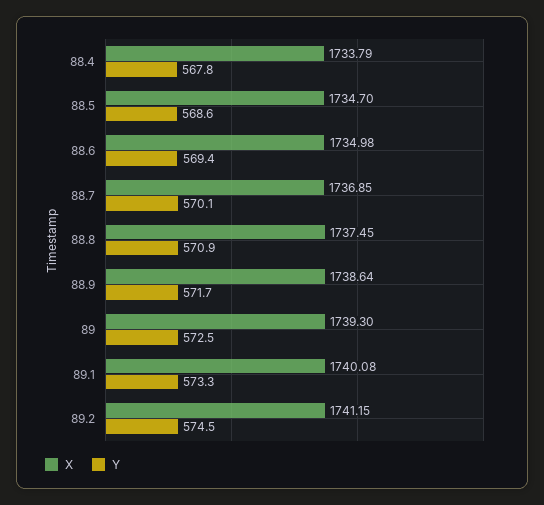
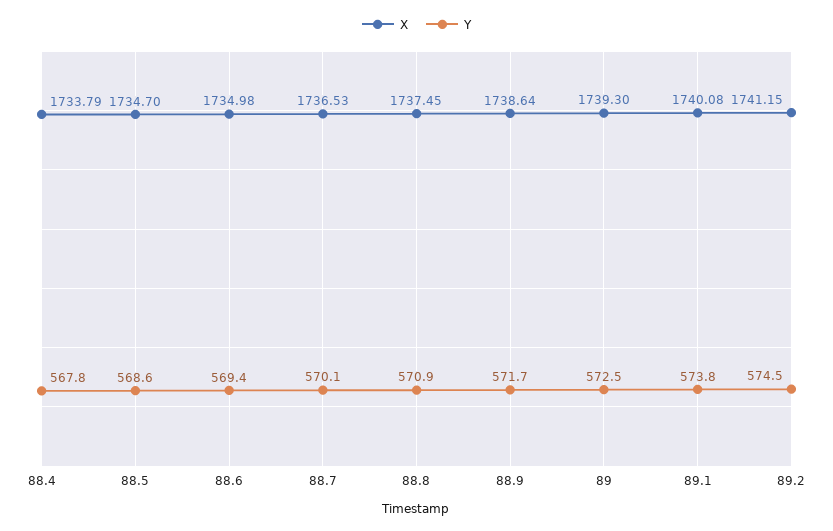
  {
    "X": {
      "88.4": 1733.79,
      "88.5": 1734.7,
      "88.6": 1734.98,
-     "88.7": 1736.85,
+     "88.7": 1736.53,
      "88.8": 1737.45,
      "88.9": 1738.64,
      "89": 1739.3,
      "89.1": 1740.08,
      "89.2": 1741.15
    },
    "Y": {
      "88.4": 567.8,
      "88.5": 568.6,
      "88.6": 569.4,
      "88.7": 570.1,
      "88.8": 570.9,
      "88.9": 571.7,
      "89": 572.5,
-     "89.1": 573.3,
+     "89.1": 573.8,
      "89.2": 574.5
    }
  }

